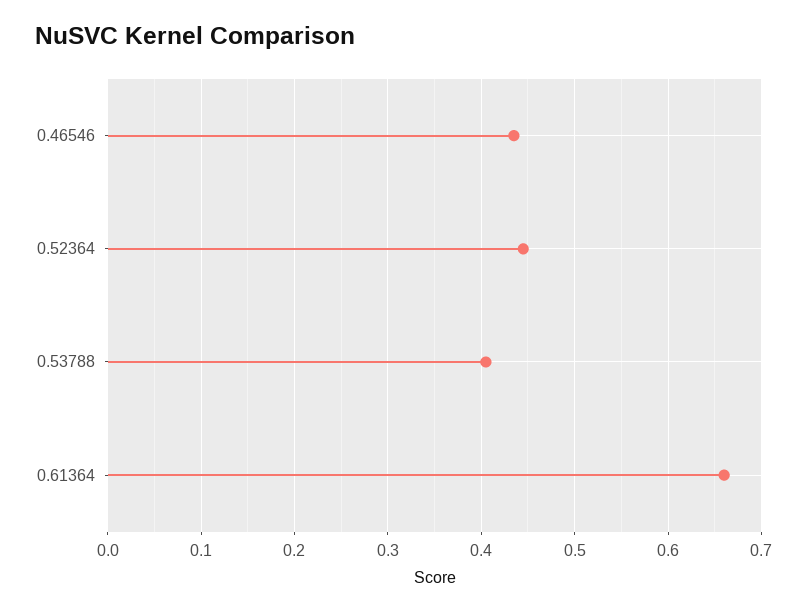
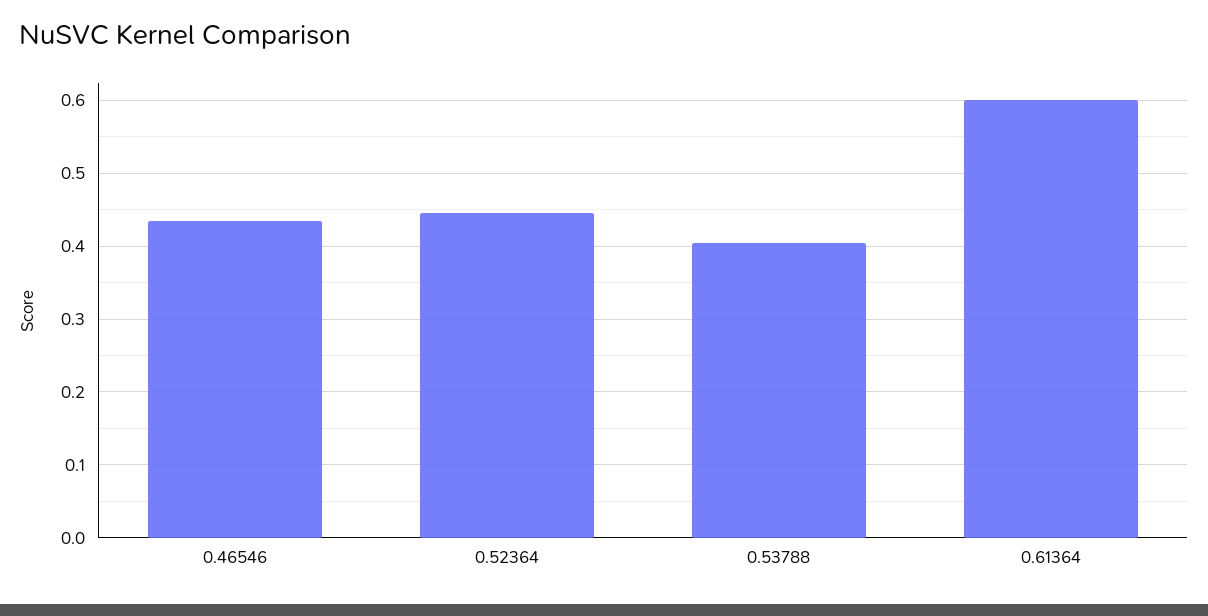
  {
    "0.46546": 0.44,
    "0.52364": 0.45,
    "0.53788": 0.41,
-   "0.61364": 0.66
+   "0.61364": 0.6
  }

